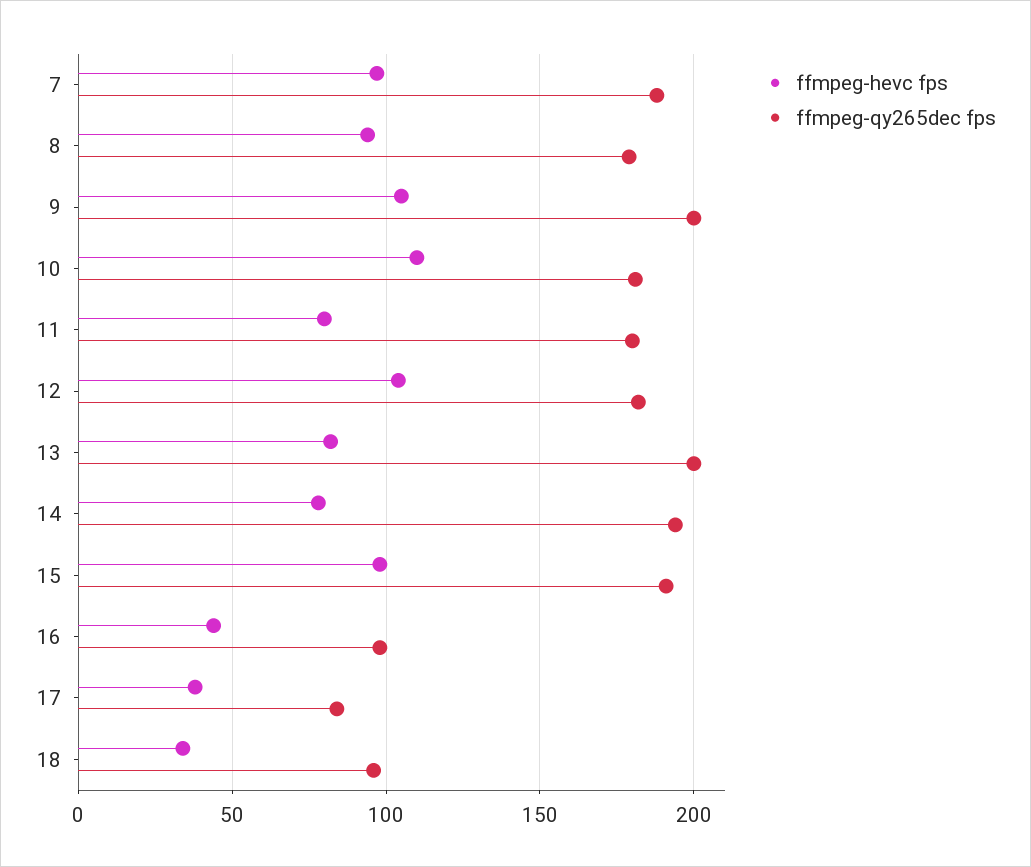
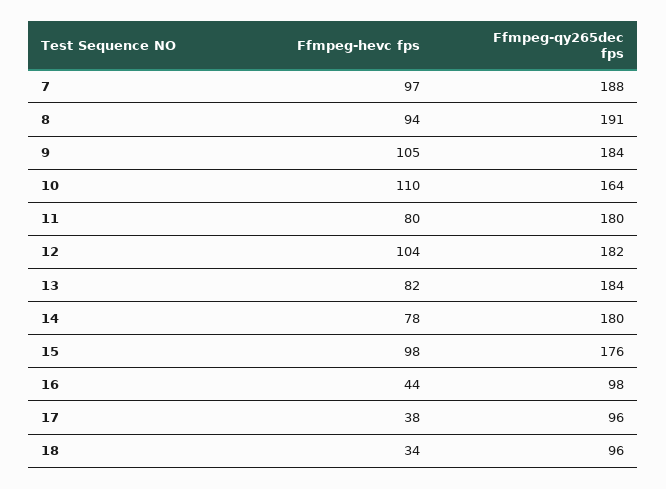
  {
    "ffmpeg-hevc fps": {
      "7": 97,
      "8": 94,
      "9": 105,
      "10": 110,
      "11": 80,
      "12": 104,
      "13": 82,
      "14": 78,
      "15": 98,
      "16": 44,
      "17": 38,
      "18": 34
    },
    "ffmpeg-qy265dec fps": {
      "7": 188,
-     "8": 180,
+     "8": 191,
-     "9": 200,
+     "9": 184,
-     "10": 180,
+     "10": 164,
      "11": 180,
      "12": 182,
-     "13": 200,
+     "13": 184,
-     "14": 195,
+     "14": 180,
-     "15": 190,
+     "15": 176,
      "16": 98,
-     "17": 85,
+     "17": 96,
      "18": 96
    }
  }

